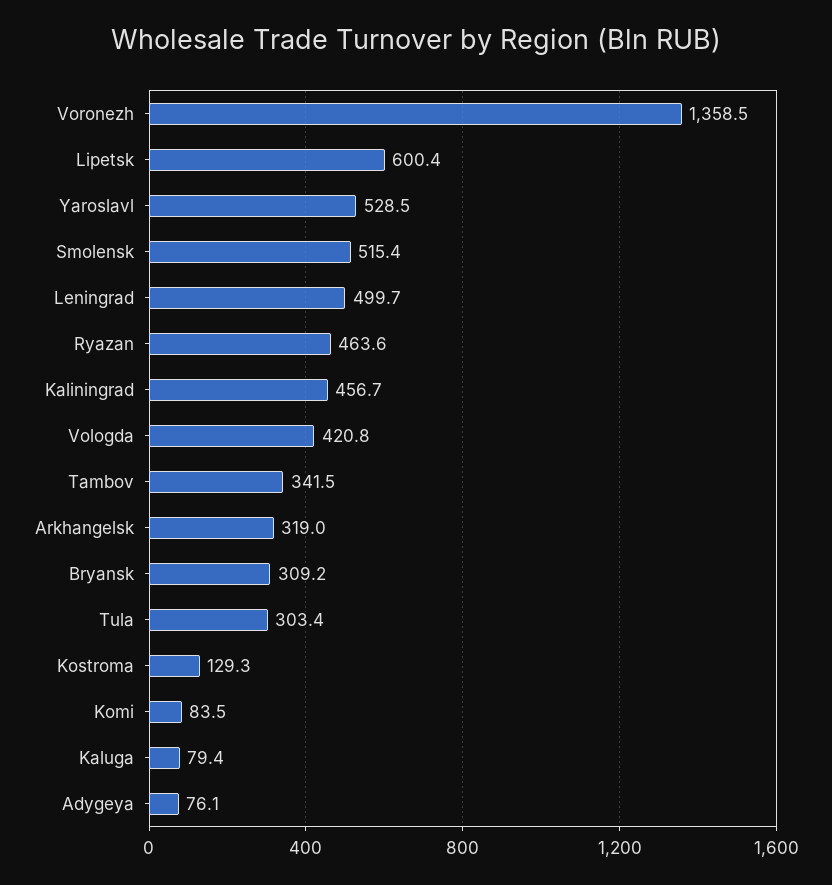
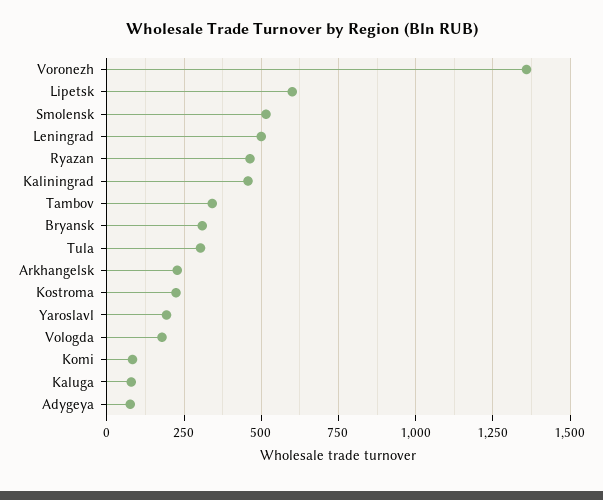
  {
    "Voronezh": 1358.5,
    "Lipetsk": 600.4,
-   "Yaroslavl": 528.5,
+   "Yaroslavl": 200,
    "Smolensk": 515.4,
    "Leningrad": 499.7,
    "Ryazan": 463.6,
    "Kaliningrad": 456.7,
-   "Vologda": 420.8,
+   "Vologda": 175,
    "Tambov": 341.5,
-   "Arkhangelsk": 319,
+   "Arkhangelsk": 225,
    "Bryansk": 309.2,
    "Tula": 303.4,
-   "Kostroma": 129.3,
+   "Kostroma": 225,
    "Komi": 83.5,
    "Kaluga": 79.4,
    "Adygeya": 76.1
  }

